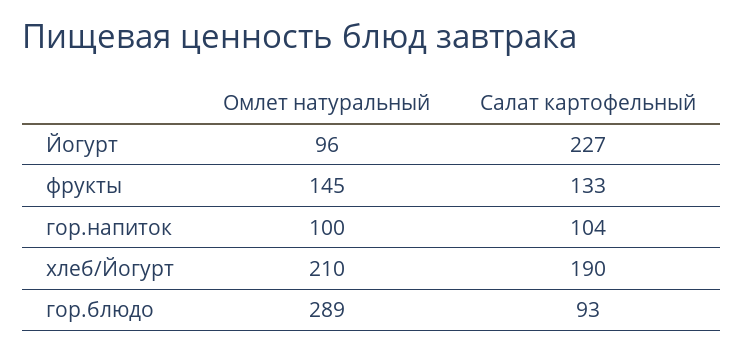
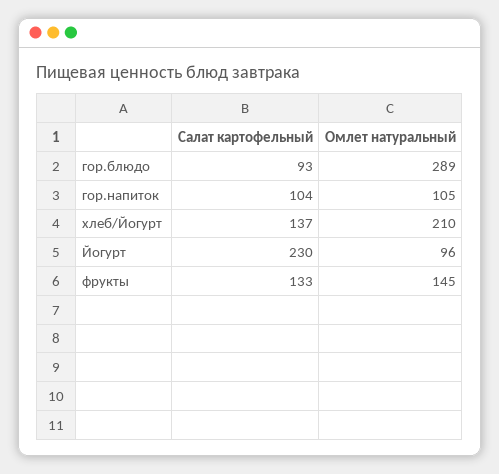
  {
    "Омлет натуральный": {
      "Йогурт": 96,
      "фрукты": 145,
-     "гор.напиток": 100,
+     "гор.напиток": 105,
      "хлеб/Йогурт": 210,
      "гор.блюдо": 289
    },
    "Салат картофельный": {
-     "Йогурт": 227,
+     "Йогурт": 230,
      "фрукты": 133,
      "гор.напиток": 104,
-     "хлеб/Йогурт": 190,
+     "хлеб/Йогурт": 137,
      "гор.блюдо": 93
    }
  }

